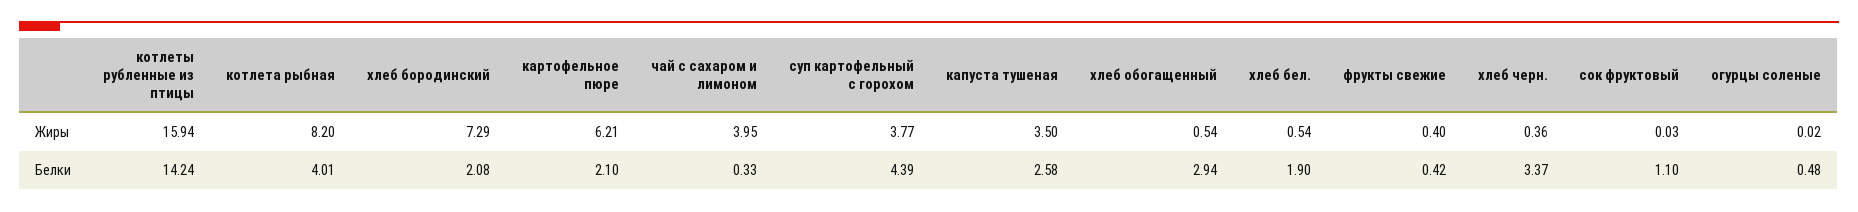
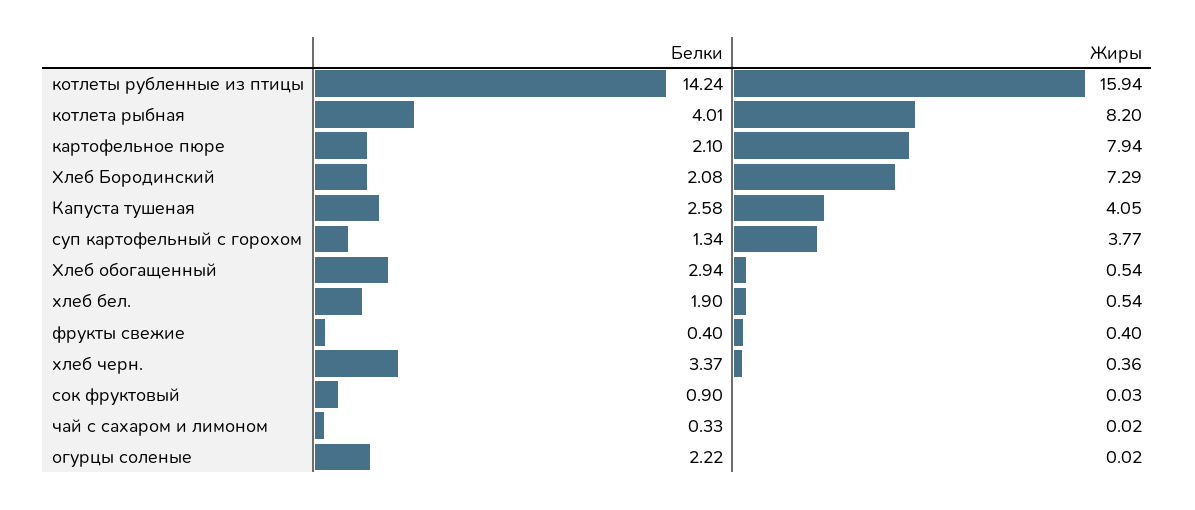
  {
    "котлеты рубленные из птицы": {
      "Жиры": 15.94,
      "Белки": 14.24
    },
    "котлета рыбная": {
      "Жиры": 8.2,
      "Белки": 4.01
    },
    "хлеб бородинский": {
      "Жиры": 7.29,
      "Белки": 2.08
    },
    "картофельное пюре": {
-     "Жиры": 6.21,
+     "Жиры": 7.94,
      "Белки": 2.1
    },
    "чай с сахаром и лимоном": {
-     "Жиры": 3.95,
+     "Жиры": 0.02,
      "Белки": 0.33
    },
    "суп картофельный с горохом": {
      "Жиры": 3.77,
-     "Белки": 4.39
+     "Белки": 1.34
    },
    "капуста тушеная": {
-     "Жиры": 3.5,
+     "Жиры": 4.05,
      "Белки": 2.58
    },
    "хлеб обогащенный": {
      "Жиры": 0.54,
      "Белки": 2.94
    },
    "хлеб бел.": {
      "Жиры": 0.54,
      "Белки": 1.9
    },
    "фрукты свежие": {
      "Жиры": 0.4,
-     "Белки": 0.42
+     "Белки": 0.4
    },
    "хлеб черн.": {
      "Жиры": 0.36,
      "Белки": 3.37
    },
    "сок фруктовый": {
      "Жиры": 0.03,
-     "Белки": 1.1
+     "Белки": 0.9
    },
    "огурцы соленые": {
      "Жиры": 0.02,
-     "Белки": 0.48
+     "Белки": 2.22
    }
  }

